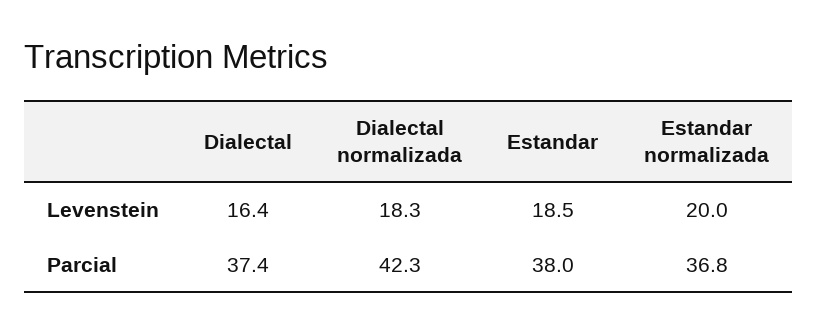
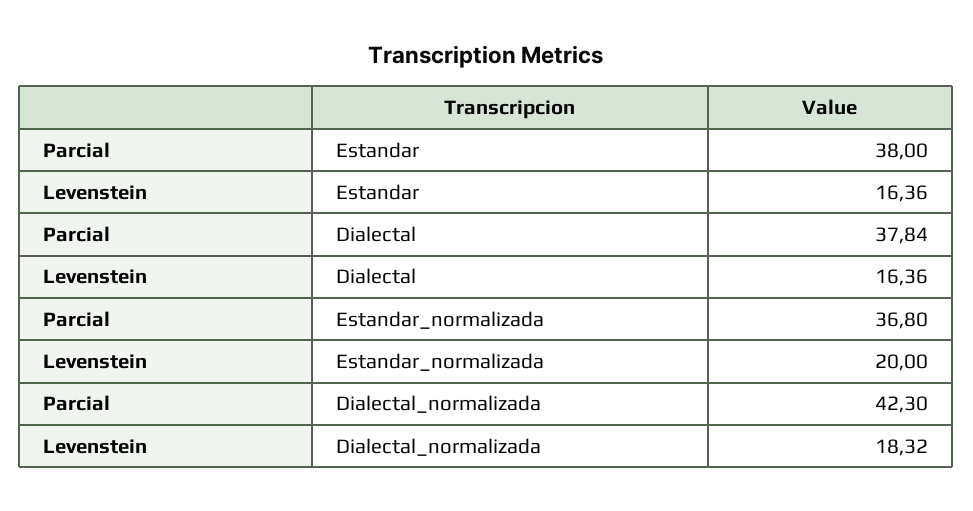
  {
    "Dialectal": {
      "Levenstein": 16.36,
-     "Parcial": 37.4
+     "Parcial": 37.84
    },
    "Dialectal normalizada": {
      "Levenstein": 18.32,
      "Parcial": 42.3
    },
    "Estandar": {
-     "Levenstein": 18.5,
+     "Levenstein": 16.36,
      "Parcial": 38
    },
    "Estandar normalizada": {
      "Levenstein": 20,
      "Parcial": 36.8
    }
  }

